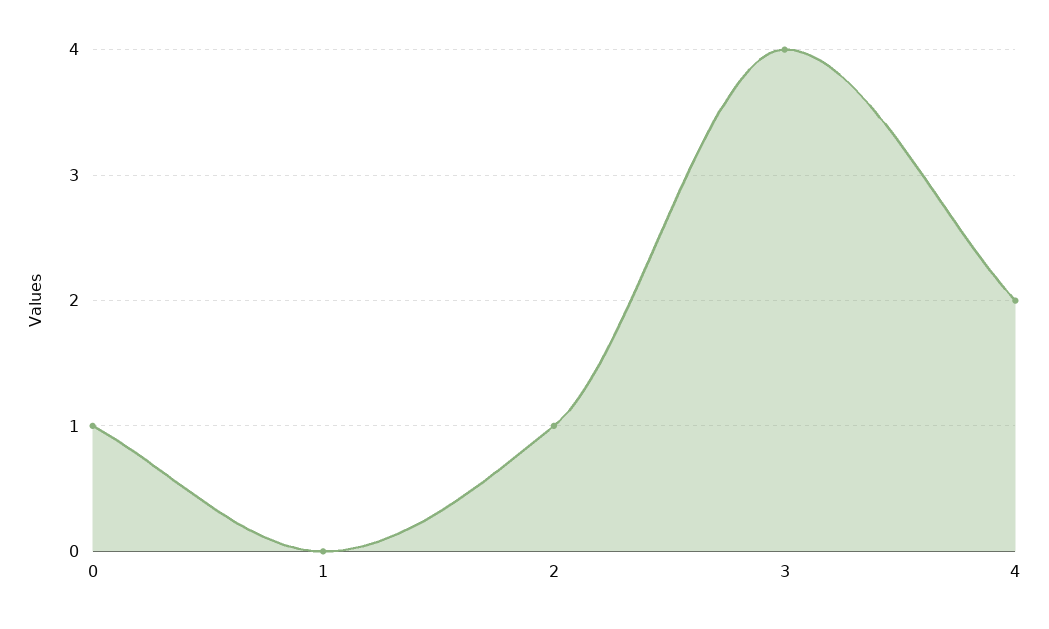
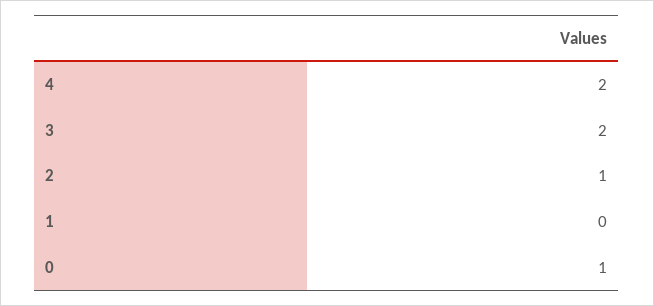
  {
    "0": 1,
    "1": 0,
    "2": 1,
-   "3": 4,
+   "3": 2,
    "4": 2
  }

